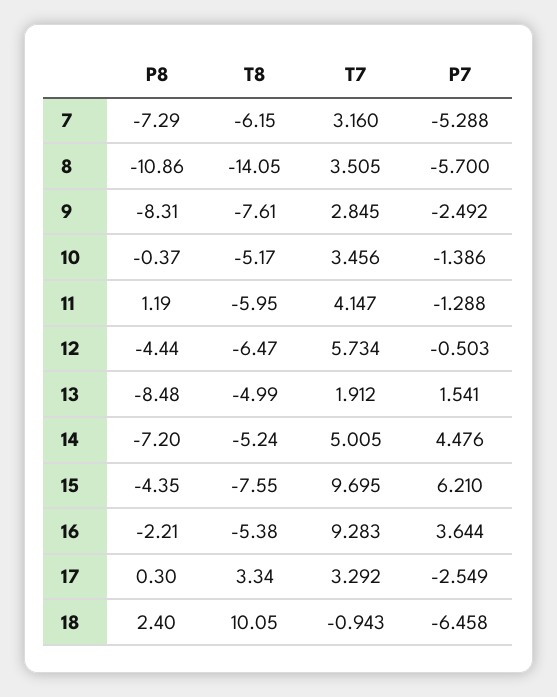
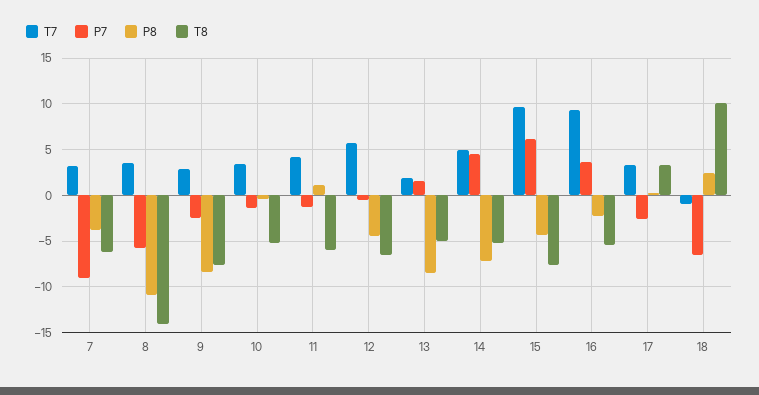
  {
    "P8": {
-     "7": -7.29,
+     "7": -4,
      "8": -10.86,
      "9": -8.31,
      "10": -0.37,
      "11": 1.19,
      "12": -4.44,
      "13": -8.48,
      "14": -7.2,
      "15": -4.35,
      "16": -2.21,
      "17": 0.3,
      "18": 2.4
    },
    "T8": {
      "7": -6.15,
      "8": -14.05,
      "9": -7.61,
      "10": -5.17,
      "11": -5.95,
      "12": -6.47,
      "13": -4.99,
      "14": -5.24,
      "15": -7.55,
      "16": -5.38,
      "17": 3.34,
      "18": 10.05
    },
    "T7": {
      "7": 3.16,
      "8": 3.505,
      "9": 2.845,
      "10": 3.456,
      "11": 4.147,
      "12": 5.734,
      "13": 1.912,
      "14": 5.005,
      "15": 9.695,
      "16": 9.283,
      "17": 3.292,
      "18": -0.943
    },
    "P7": {
-     "7": -5.288,
+     "7": -9,
      "8": -5.7,
      "9": -2.492,
      "10": -1.386,
      "11": -1.288,
      "12": -0.503,
      "13": 1.541,
      "14": 4.476,
      "15": 6.21,
      "16": 3.644,
      "17": -2.549,
      "18": -6.458
    }
  }

